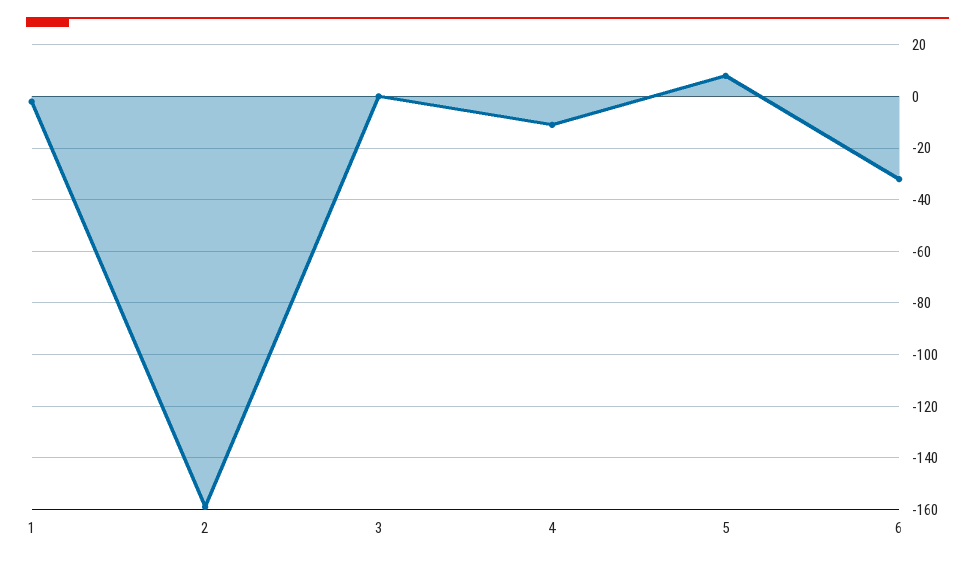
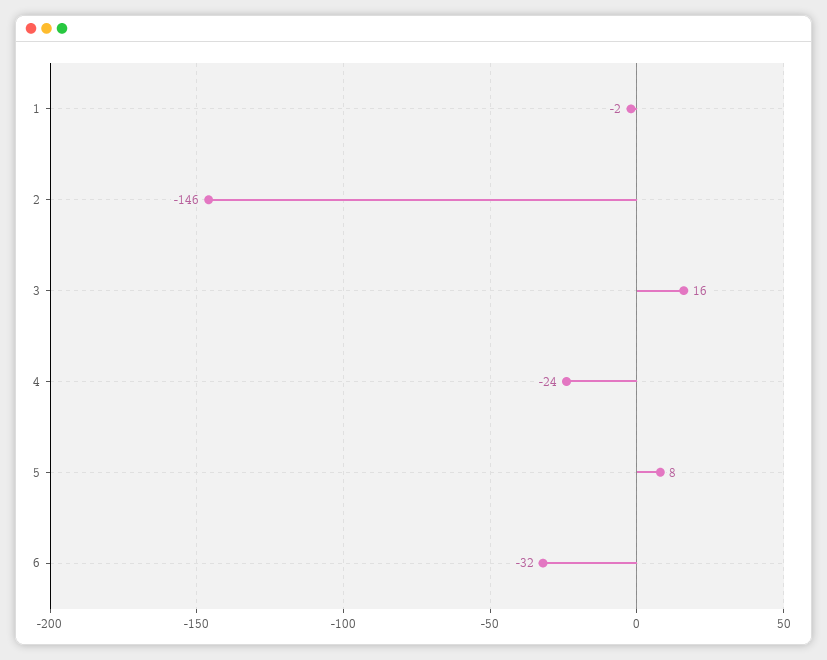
  {
    "1": -2,
-   "2": -160,
+   "2": -146,
-   "3": 0,
+   "3": 16,
-   "4": -10,
+   "4": -24,
    "5": 8,
    "6": -32
  }

